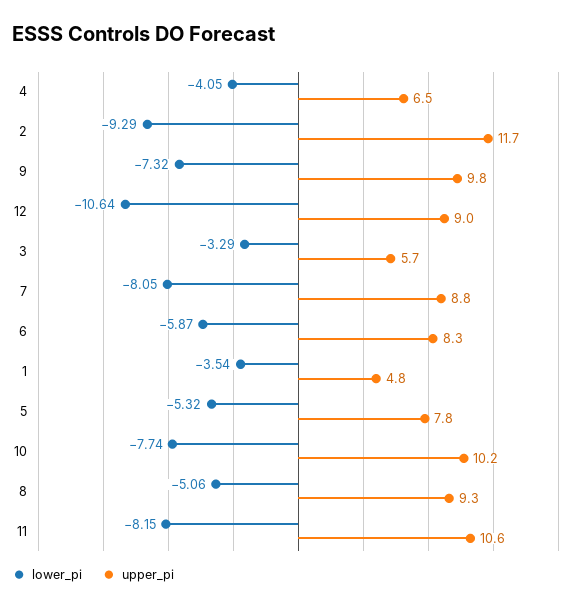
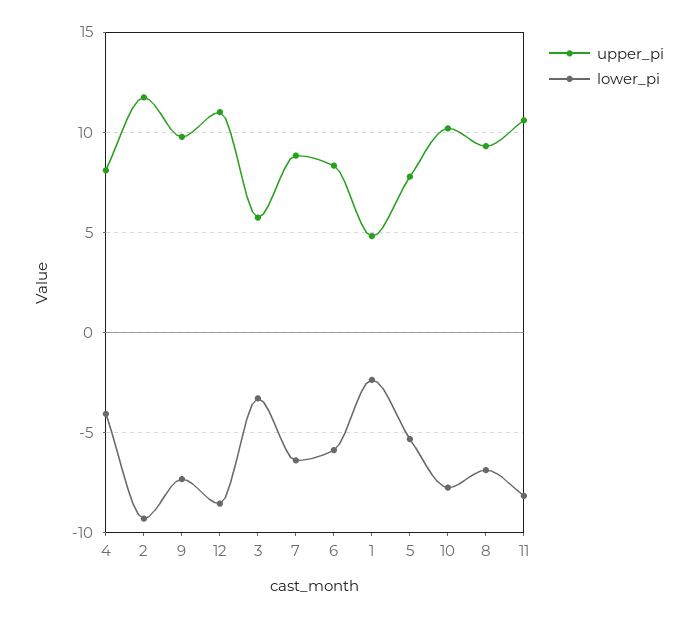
  {
    "lower_pi": {
      "4": -4.05,
      "2": -9.29,
      "9": -7.32,
-     "12": -10.64,
+     "12": -8.5,
      "3": -3.29,
-     "7": -8.05,
+     "7": -6.5,
      "6": -5.87,
-     "1": -3.54,
+     "1": -2.5,
      "5": -5.32,
      "10": -7.74,
-     "8": -5.06,
+     "8": -7,
      "11": -8.15
    },
    "upper_pi": {
-     "4": 6.5,
+     "4": 8,
      "2": 11.7,
      "9": 9.8,
-     "12": 9,
+     "12": 11,
      "3": 5.7,
      "7": 8.8,
      "6": 8.3,
      "1": 4.8,
      "5": 7.8,
      "10": 10.2,
      "8": 9.3,
      "11": 10.6
    }
  }

